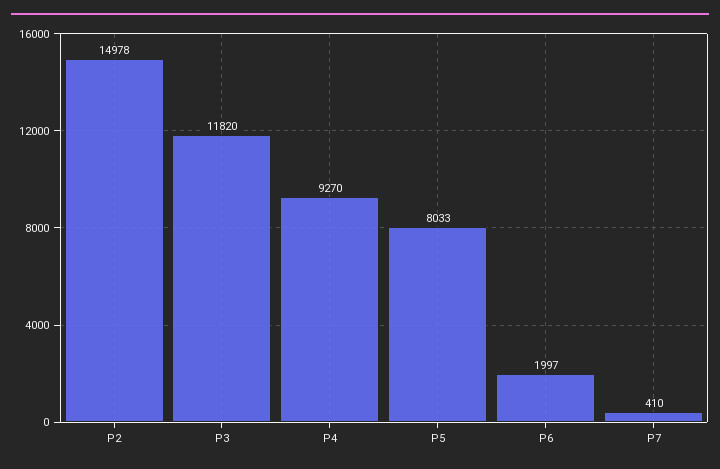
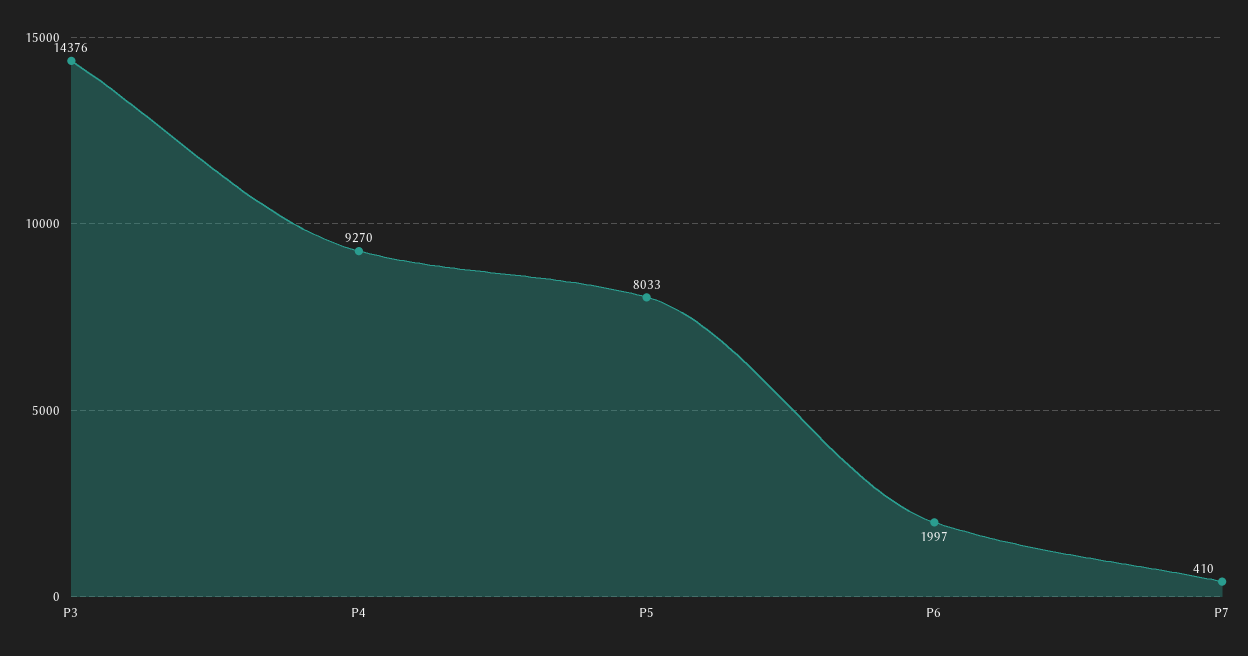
  {
-   "P2": 14978,
-   "P3": 11820,
+   "P3": 14376,
    "P4": 9270,
    "P5": 8033,
    "P6": 1997,
    "P7": 410
  }

